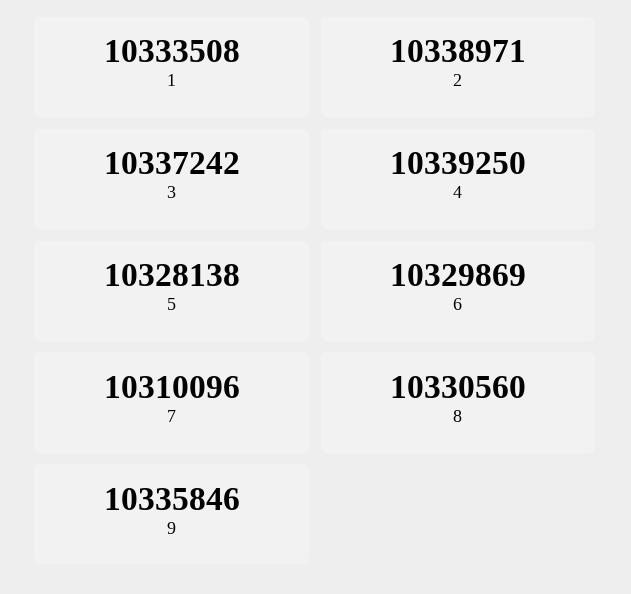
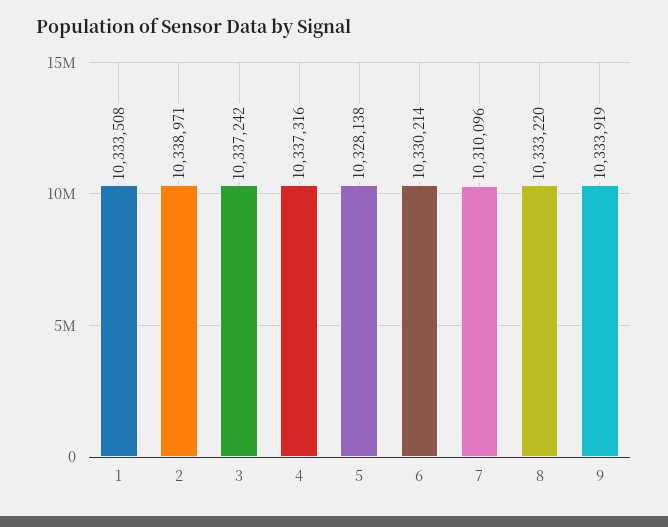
  {
    "1": 10333508,
    "2": 10338971,
    "3": 10337242,
-   "4": 10339250,
+   "4": 10337316,
    "5": 10328138,
-   "6": 10329869,
+   "6": 10330214,
    "7": 10310096,
-   "8": 10330560,
+   "8": 10333220,
-   "9": 10335846
+   "9": 10333919
  }

